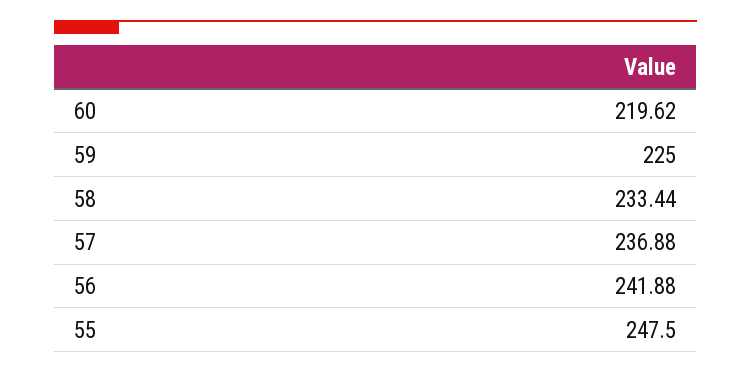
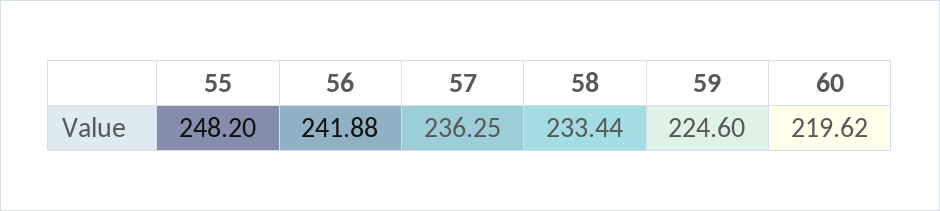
  {
    "60": 219.62,
-   "59": 225,
+   "59": 224.6,
    "58": 233.44,
-   "57": 236.88,
+   "57": 236.25,
    "56": 241.88,
-   "55": 247.5
+   "55": 248.2
  }

